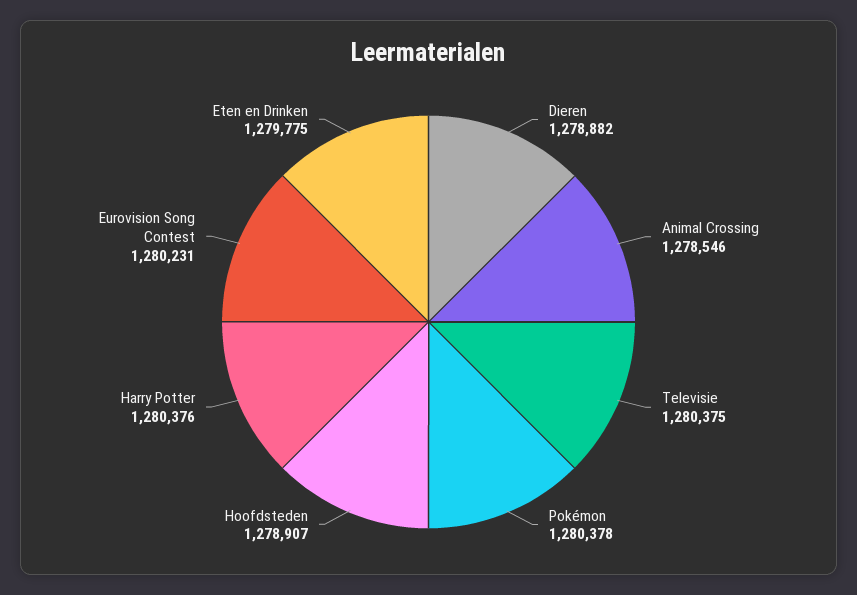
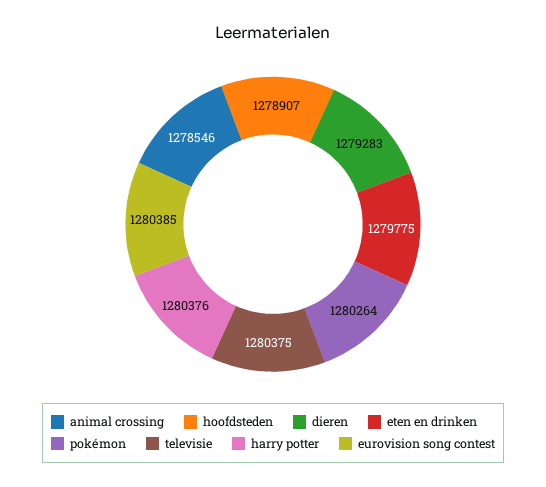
  {
-   "Dieren": 1278882,
+   "Dieren": 1279283,
    "Animal Crossing": 1278546,
    "Televisie": 1280375,
-   "Pokémon": 1280378,
+   "Pokémon": 1280264,
    "Hoofdsteden": 1278907,
    "Harry Potter": 1280376,
-   "Eurovision Song Contest": 1280231,
+   "Eurovision Song Contest": 1280385,
    "Eten en Drinken": 1279775
  }

